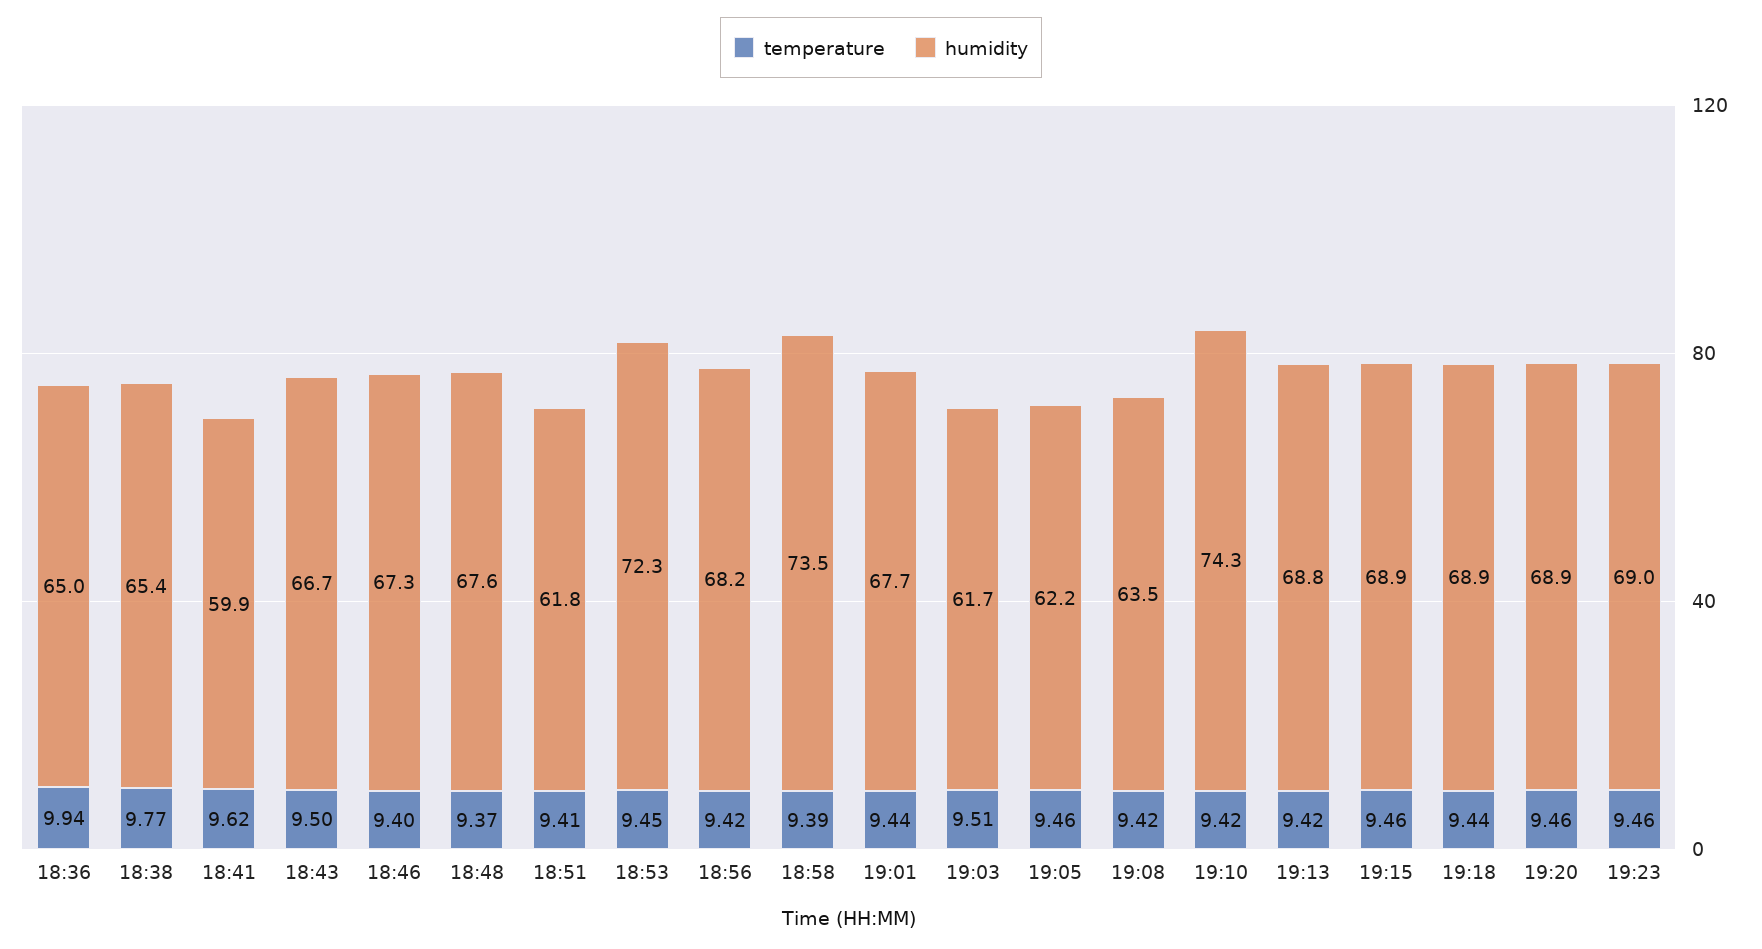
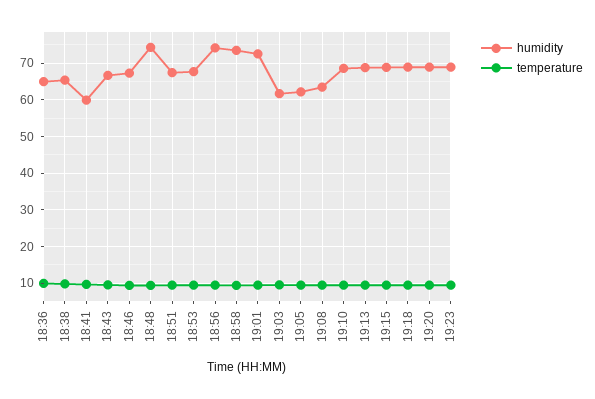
  {
    "temperature": {
      "18:36": 9.94,
      "18:38": 9.77,
      "18:41": 9.62,
      "18:43": 9.5,
      "18:46": 9.4,
      "18:48": 9.37,
      "18:51": 9.41,
      "18:53": 9.45,
      "18:56": 9.42,
      "18:58": 9.39,
      "19:01": 9.44,
      "19:03": 9.51,
      "19:05": 9.46,
      "19:08": 9.42,
      "19:10": 9.42,
      "19:13": 9.42,
      "19:15": 9.46,
      "19:18": 9.44,
      "19:20": 9.46,
      "19:23": 9.46
    },
    "humidity": {
      "18:36": 65,
      "18:38": 65.4,
      "18:41": 59.9,
      "18:43": 66.7,
      "18:46": 67.3,
-     "18:48": 67.6,
+     "18:48": 74,
-     "18:51": 61.8,
+     "18:51": 68,
-     "18:53": 72.3,
+     "18:53": 68,
-     "18:56": 68.2,
+     "18:56": 74,
      "18:58": 73.5,
-     "19:01": 67.7,
+     "19:01": 72,
      "19:03": 61.7,
      "19:05": 62.2,
      "19:08": 63.5,
-     "19:10": 74.3,
+     "19:10": 68,
      "19:13": 68.8,
      "19:15": 68.9,
      "19:18": 68.9,
      "19:20": 68.9,
      "19:23": 69
    }
  }

